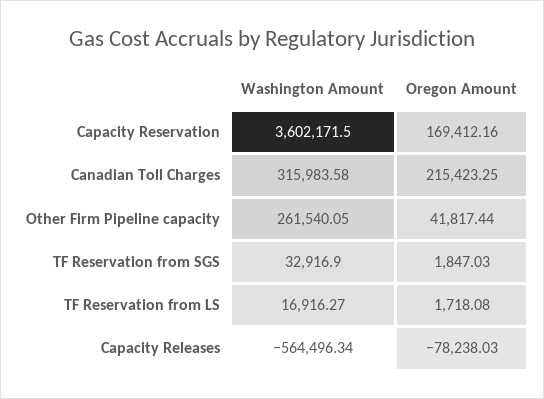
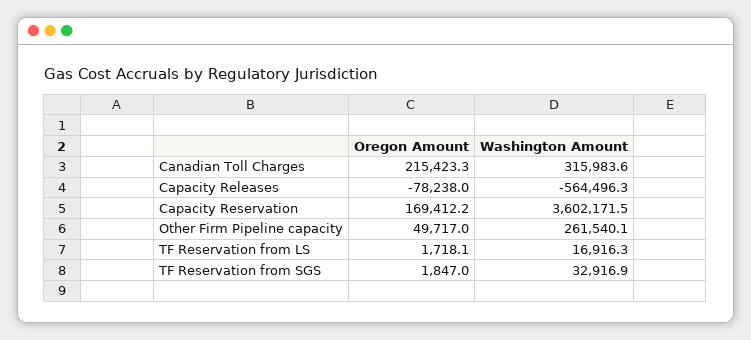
  {
    "Washington Amount": {
      "Capacity Reservation": 3602171.5,
      "Canadian Toll Charges": 315983.58,
      "Other Firm Pipeline capacity": 261540.05,
      "TF Reservation from SGS": 32916.9,
      "TF Reservation from LS": 16916.27,
      "Capacity Releases": -564496.34
    },
    "Oregon Amount": {
      "Capacity Reservation": 169412.16,
      "Canadian Toll Charges": 215423.25,
-     "Other Firm Pipeline capacity": 41817.44,
+     "Other Firm Pipeline capacity": 49717,
      "TF Reservation from SGS": 1847.03,
      "TF Reservation from LS": 1718.08,
      "Capacity Releases": -78238.03
    }
  }

